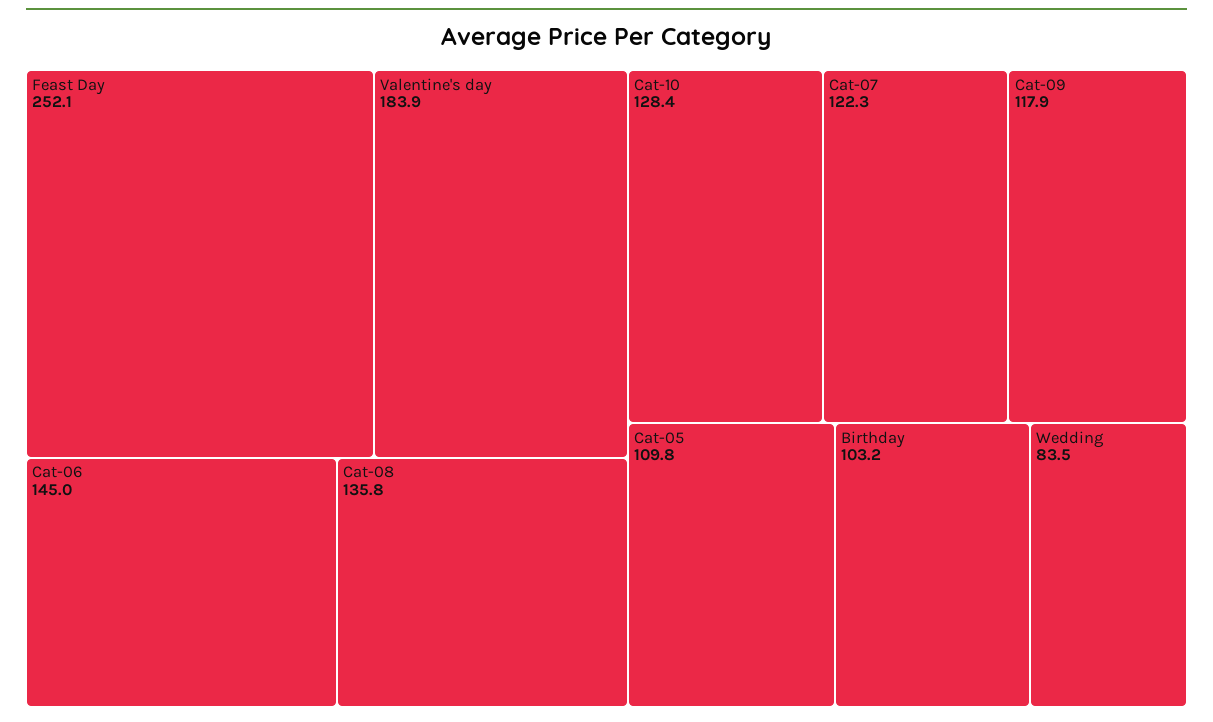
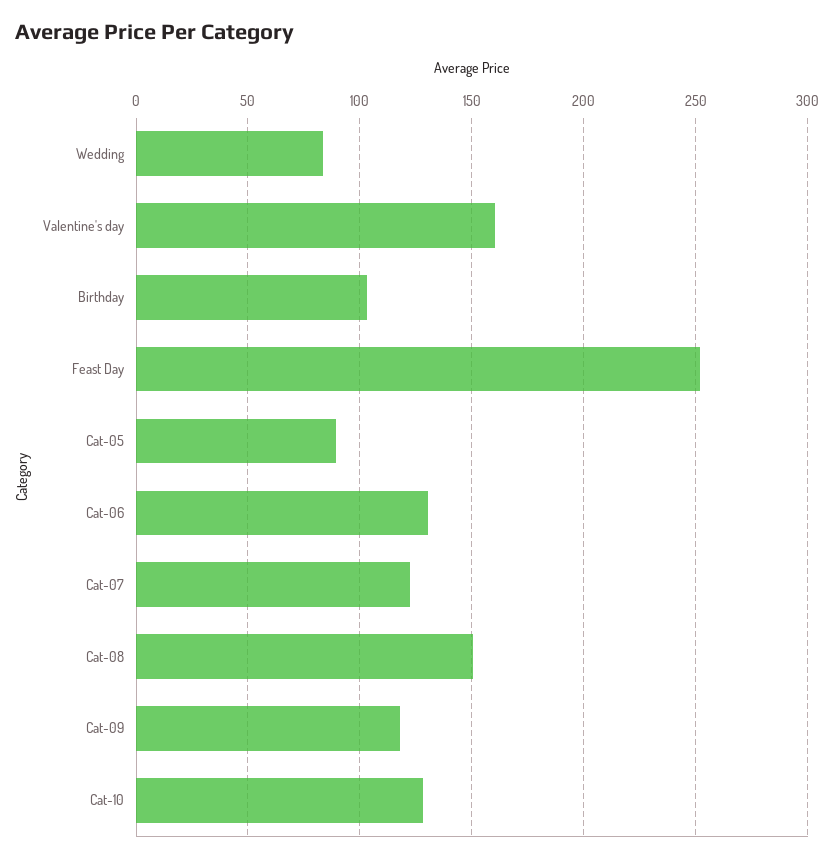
  {
    "Feast Day": 252.1,
-   "Valentine's day": 183.9,
+   "Valentine's day": 160,
-   "Cat-06": 145,
+   "Cat-06": 130,
-   "Cat-08": 135.8,
+   "Cat-08": 150,
    "Cat-10": 128.4,
    "Cat-07": 122.3,
    "Cat-09": 117.9,
-   "Cat-05": 109.8,
+   "Cat-05": 90,
    "Birthday": 103.2,
    "Wedding": 83.5
  }

